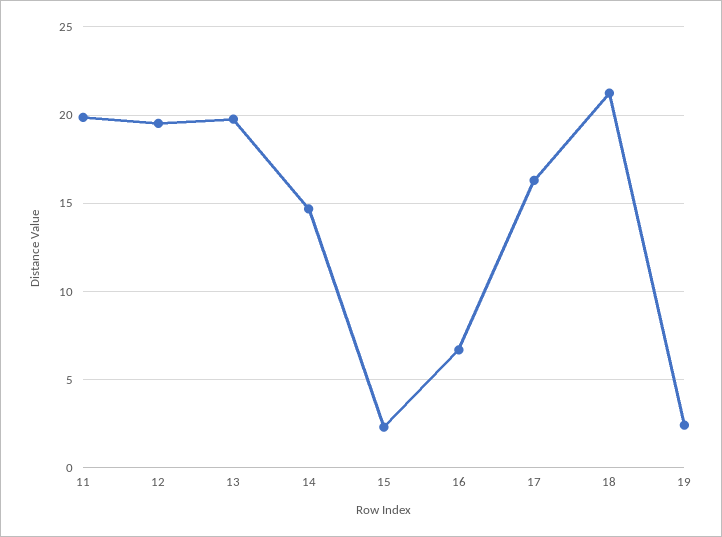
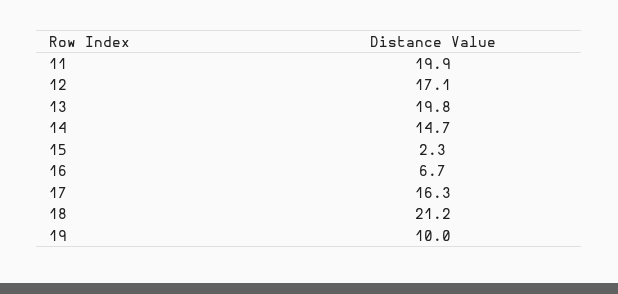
  {
    "11": 19.9,
-   "12": 19.5,
+   "12": 17.1,
    "13": 19.8,
    "14": 14.7,
    "15": 2.3,
    "16": 6.7,
    "17": 16.3,
    "18": 21.2,
-   "19": 2.5
+   "19": 10
  }

